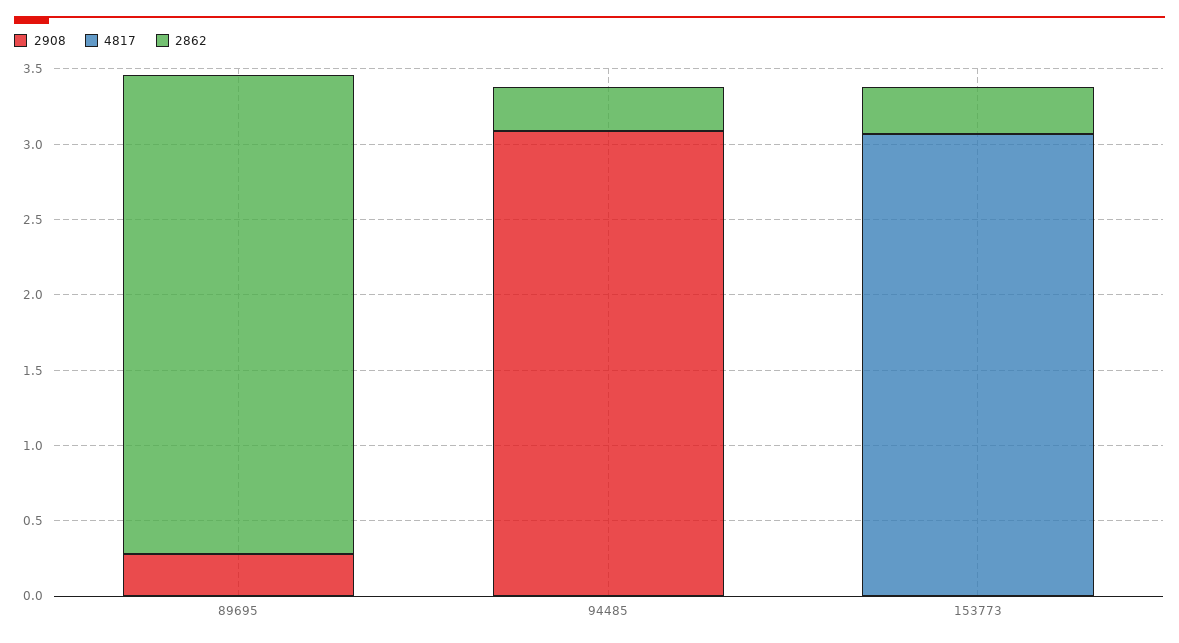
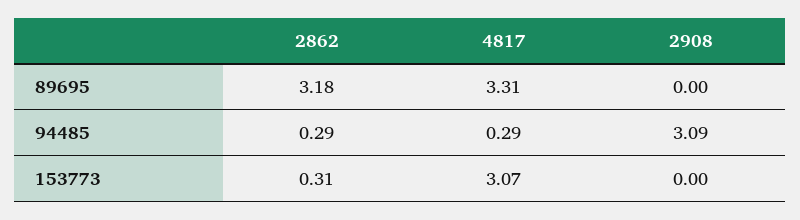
  {
    "2908": {
-     "89695": 0.3,
+     "89695": 0,
      "94485": 3.09,
      "153773": 0
    },
    "4817": {
-     "89695": 0,
+     "89695": 3.31,
-     "94485": 0,
+     "94485": 0.29,
      "153773": 3.07
    },
    "2862": {
      "89695": 3.18,
      "94485": 0.29,
      "153773": 0.31
    }
  }

